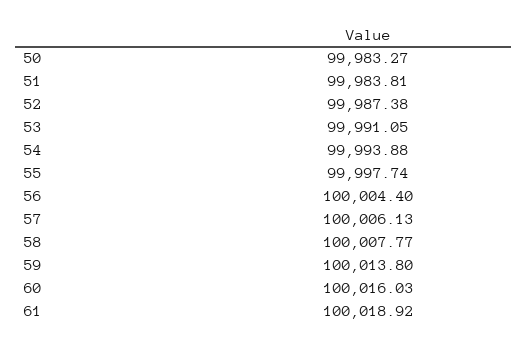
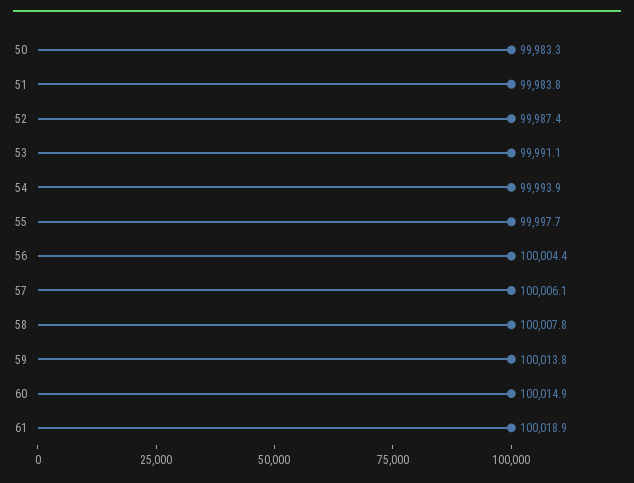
  {
    "50": 99983.27,
    "51": 99983.81,
    "52": 99987.38,
    "53": 99991.05,
    "54": 99993.88,
    "55": 99997.74,
    "56": 100004.4,
    "57": 100006.13,
    "58": 100007.77,
    "59": 100013.8,
-   "60": 100016.03,
+   "60": 100014.9,
    "61": 100018.92
  }

